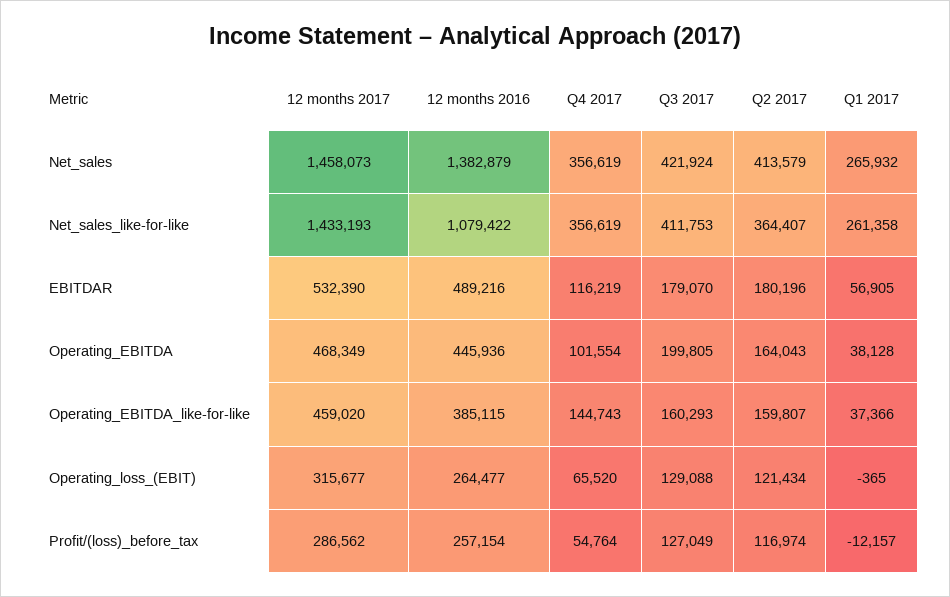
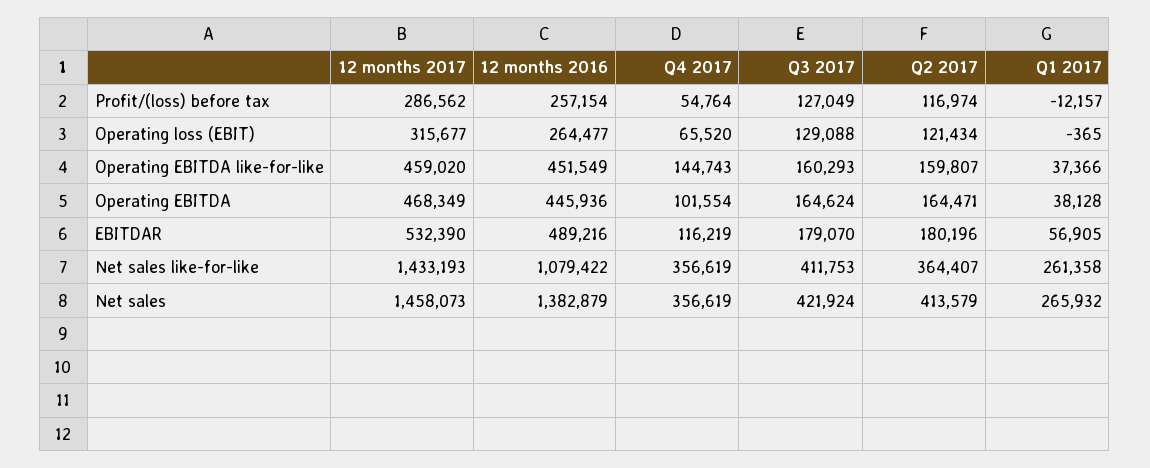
  {
    "12 months 2017": {
      "Net_sales": 1458073,
      "Net_sales_like-for-like": 1433193,
      "EBITDAR": 532390,
      "Operating_EBITDA": 468349,
      "Operating_EBITDA_like-for-like": 459020,
      "Operating_loss_(EBIT)": 315677,
      "Profit/(loss)_before_tax": 286562
    },
    "12 months 2016": {
      "Net_sales": 1382879,
      "Net_sales_like-for-like": 1079422,
      "EBITDAR": 489216,
      "Operating_EBITDA": 445936,
-     "Operating_EBITDA_like-for-like": 385115,
+     "Operating_EBITDA_like-for-like": 451549,
      "Operating_loss_(EBIT)": 264477,
      "Profit/(loss)_before_tax": 257154
    },
    "Q4 2017": {
      "Net_sales": 356619,
      "Net_sales_like-for-like": 356619,
      "EBITDAR": 116219,
      "Operating_EBITDA": 101554,
      "Operating_EBITDA_like-for-like": 144743,
      "Operating_loss_(EBIT)": 65520,
      "Profit/(loss)_before_tax": 54764
    },
    "Q3 2017": {
      "Net_sales": 421924,
      "Net_sales_like-for-like": 411753,
      "EBITDAR": 179070,
-     "Operating_EBITDA": 199805,
+     "Operating_EBITDA": 164624,
      "Operating_EBITDA_like-for-like": 160293,
      "Operating_loss_(EBIT)": 129088,
      "Profit/(loss)_before_tax": 127049
    },
    "Q2 2017": {
      "Net_sales": 413579,
      "Net_sales_like-for-like": 364407,
      "EBITDAR": 180196,
-     "Operating_EBITDA": 164043,
+     "Operating_EBITDA": 164471,
      "Operating_EBITDA_like-for-like": 159807,
      "Operating_loss_(EBIT)": 121434,
      "Profit/(loss)_before_tax": 116974
    },
    "Q1 2017": {
      "Net_sales": 265932,
      "Net_sales_like-for-like": 261358,
      "EBITDAR": 56905,
      "Operating_EBITDA": 38128,
      "Operating_EBITDA_like-for-like": 37366,
      "Operating_loss_(EBIT)": -365,
      "Profit/(loss)_before_tax": -12157
    }
  }

